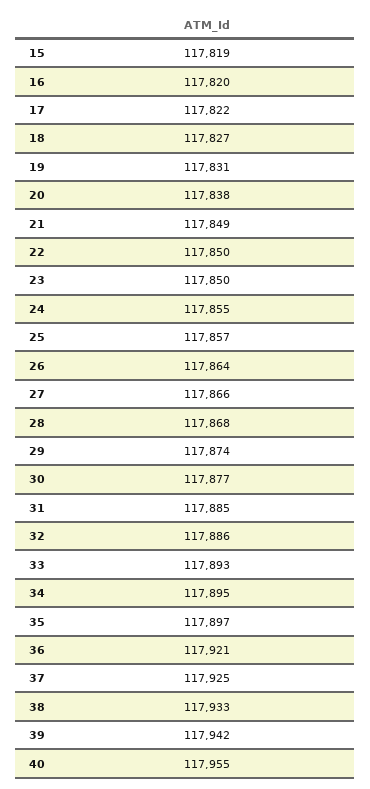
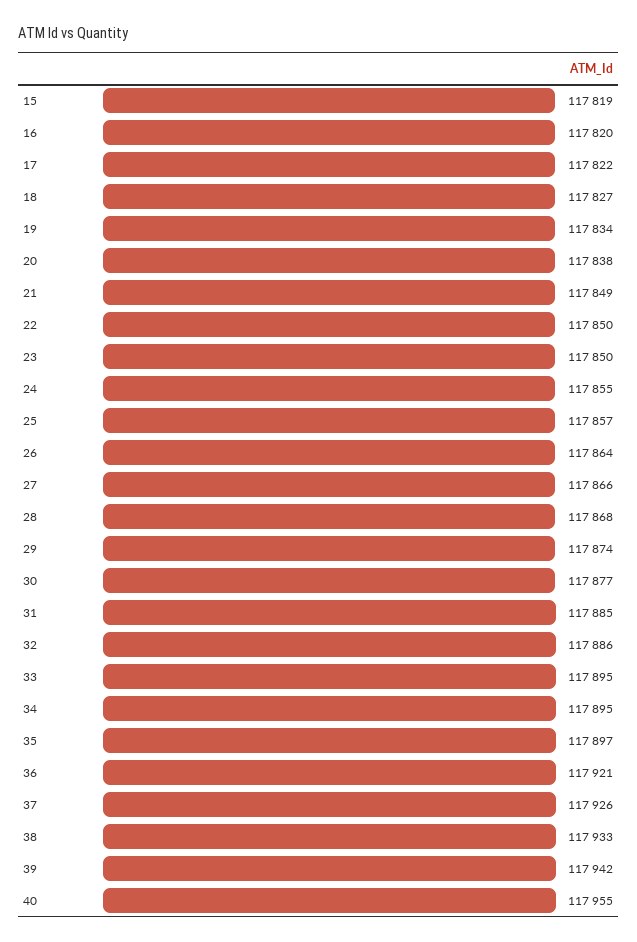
  {
    "15": 117819,
    "16": 117820,
    "17": 117822,
    "18": 117827,
-   "19": 117831,
+   "19": 117834,
    "20": 117838,
    "21": 117849,
    "22": 117850,
    "23": 117850,
    "24": 117855,
    "25": 117857,
    "26": 117864,
    "27": 117866,
    "28": 117868,
    "29": 117874,
    "30": 117877,
    "31": 117885,
    "32": 117886,
-   "33": 117893,
+   "33": 117895,
    "34": 117895,
    "35": 117897,
    "36": 117921,
-   "37": 117925,
+   "37": 117926,
    "38": 117933,
    "39": 117942,
    "40": 117955
  }

